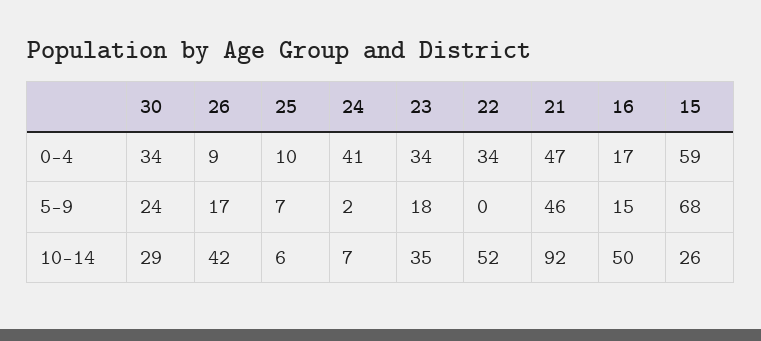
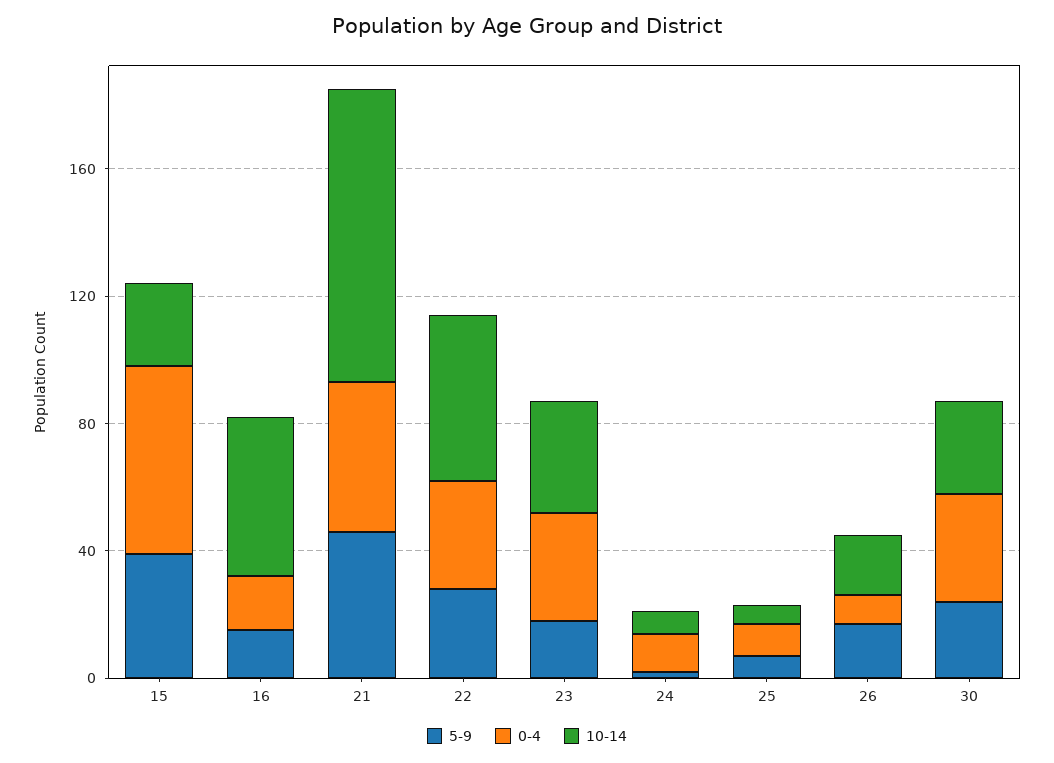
  {
    "0-4": {
      "30": 34,
      "26": 9,
      "25": 10,
-     "24": 41,
+     "24": 10,
      "23": 34,
      "22": 34,
      "21": 47,
      "16": 17,
      "15": 59
    },
    "5-9": {
      "30": 24,
      "26": 17,
      "25": 7,
      "24": 2,
      "23": 18,
-     "22": 0,
+     "22": 30,
      "21": 46,
      "16": 15,
-     "15": 68
+     "15": 40
    },
    "10-14": {
      "30": 29,
-     "26": 42,
+     "26": 20,
      "25": 6,
      "24": 7,
      "23": 35,
      "22": 52,
      "21": 92,
      "16": 50,
      "15": 26
    }
  }

